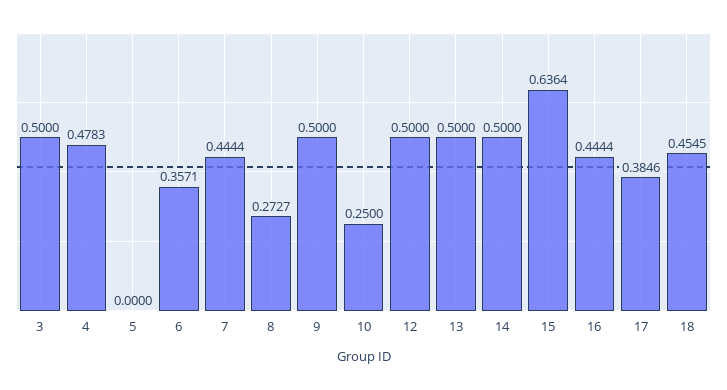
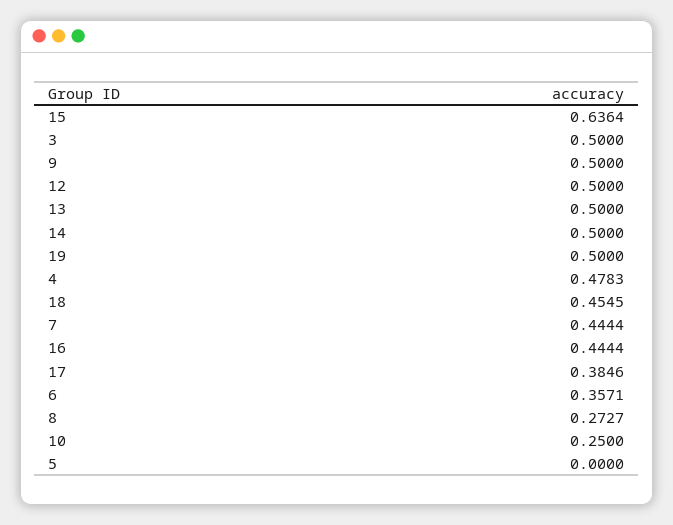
  {
    "3": 0.5,
    "4": 0.4783,
    "5": 0,
    "6": 0.3571,
    "7": 0.4444,
    "8": 0.2727,
    "9": 0.5,
    "10": 0.25,
    "12": 0.5,
    "13": 0.5,
    "14": 0.5,
    "15": 0.6364,
    "16": 0.4444,
    "17": 0.3846,
-   "18": 0.4545
+   "18": 0.4545,
+   "19": 0.5
  }

